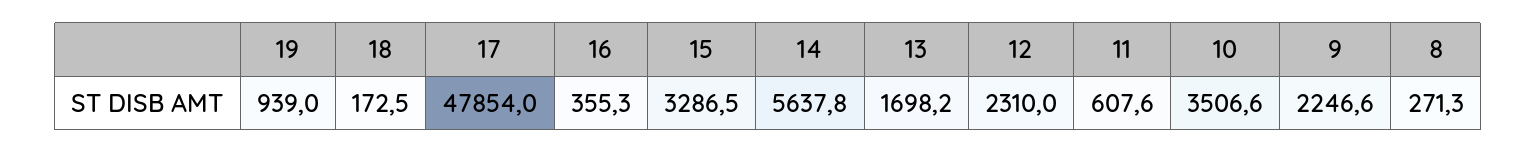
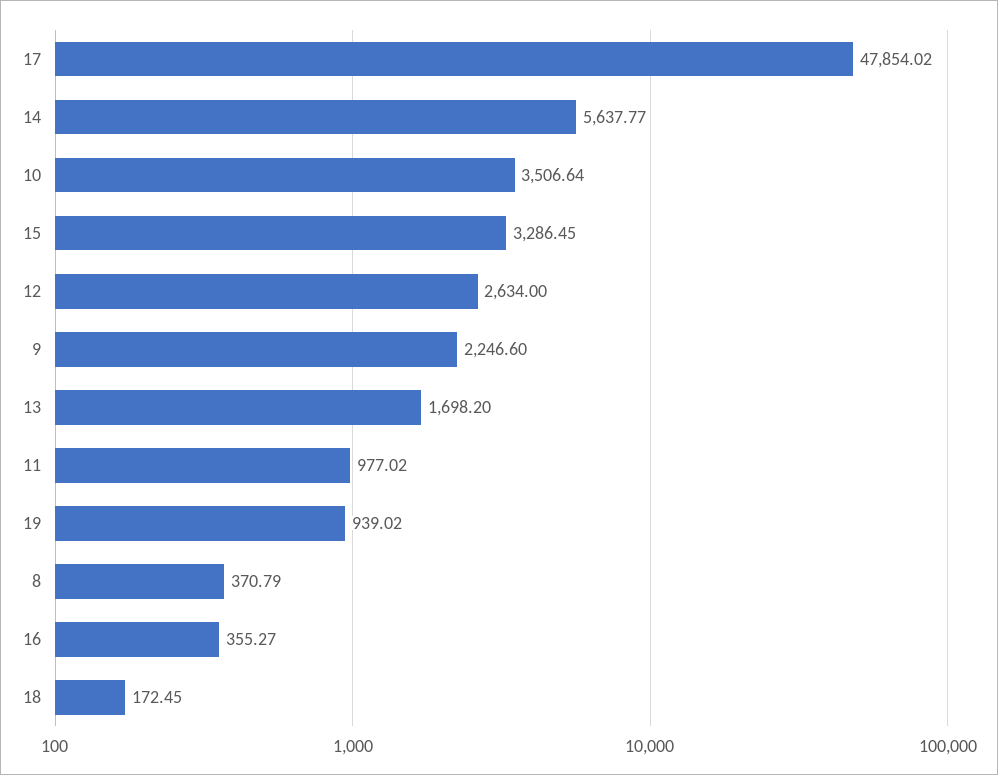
  {
    "19": 939.02,
    "18": 172.45,
    "17": 47854.02,
    "16": 355.27,
    "15": 3286.45,
    "14": 5637.77,
    "13": 1698.2,
-   "12": 2310,
+   "12": 2634,
-   "11": 607.6,
+   "11": 977.02,
    "10": 3506.64,
    "9": 2246.6,
-   "8": 271.3
+   "8": 370.79
  }

